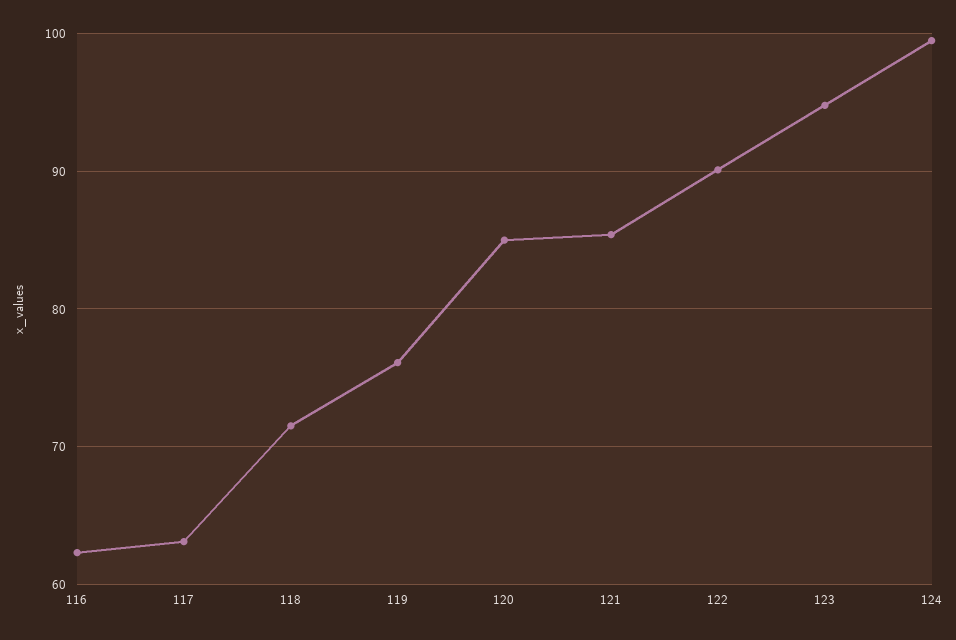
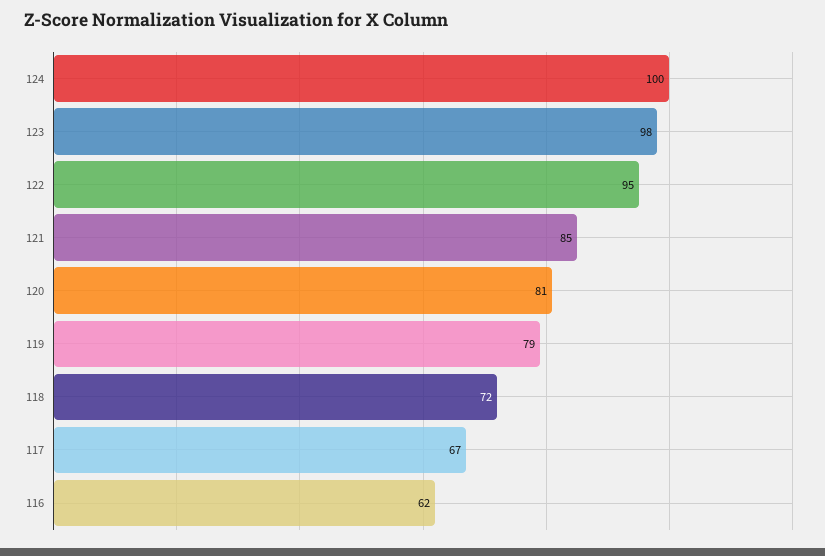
  {
    "116": 62,
-   "117": 63,
+   "117": 67,
    "118": 72,
-   "119": 76,
+   "119": 79,
-   "120": 85,
+   "120": 81,
    "121": 85,
-   "122": 90,
+   "122": 95,
-   "123": 95,
+   "123": 98,
    "124": 100
  }

